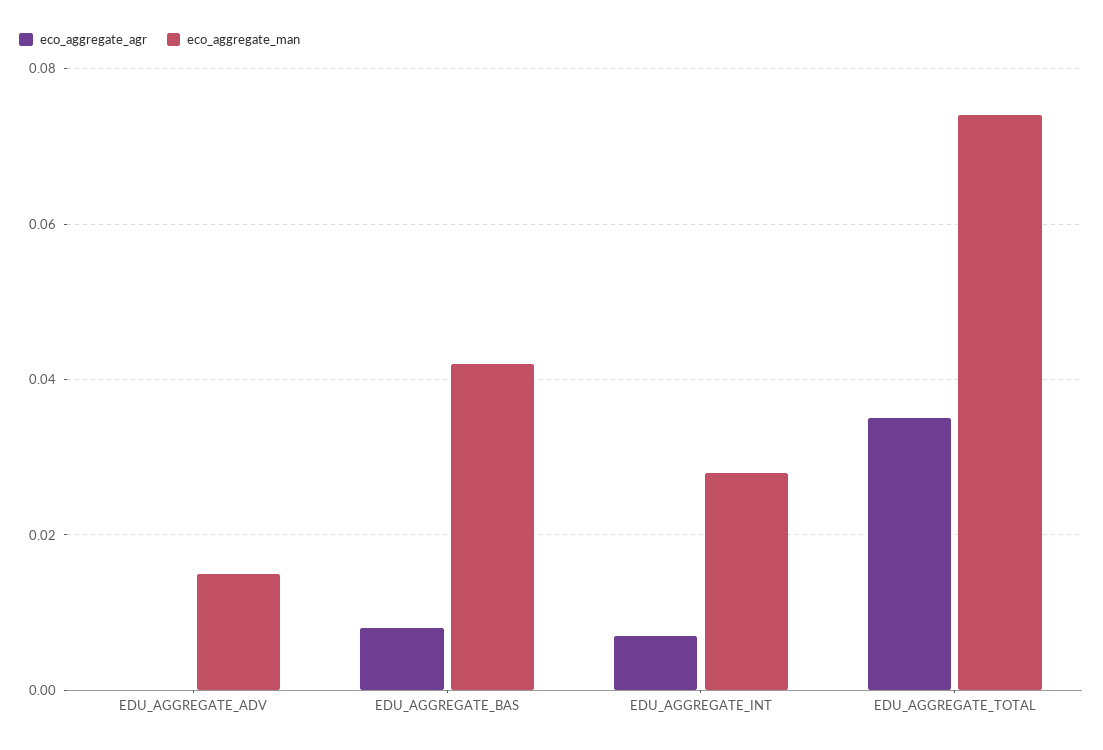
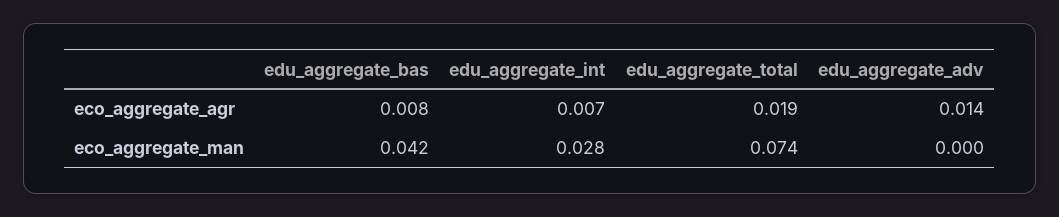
  {
    "eco_aggregate_agr": {
-     "EDU_AGGREGATE_ADV": 0,
+     "EDU_AGGREGATE_ADV": 0.014,
      "EDU_AGGREGATE_BAS": 0.008,
      "EDU_AGGREGATE_INT": 0.007,
-     "EDU_AGGREGATE_TOTAL": 0.035
+     "EDU_AGGREGATE_TOTAL": 0.019
    },
    "eco_aggregate_man": {
-     "EDU_AGGREGATE_ADV": 0.015,
+     "EDU_AGGREGATE_ADV": 0,
      "EDU_AGGREGATE_BAS": 0.042,
      "EDU_AGGREGATE_INT": 0.028,
      "EDU_AGGREGATE_TOTAL": 0.074
    }
  }

